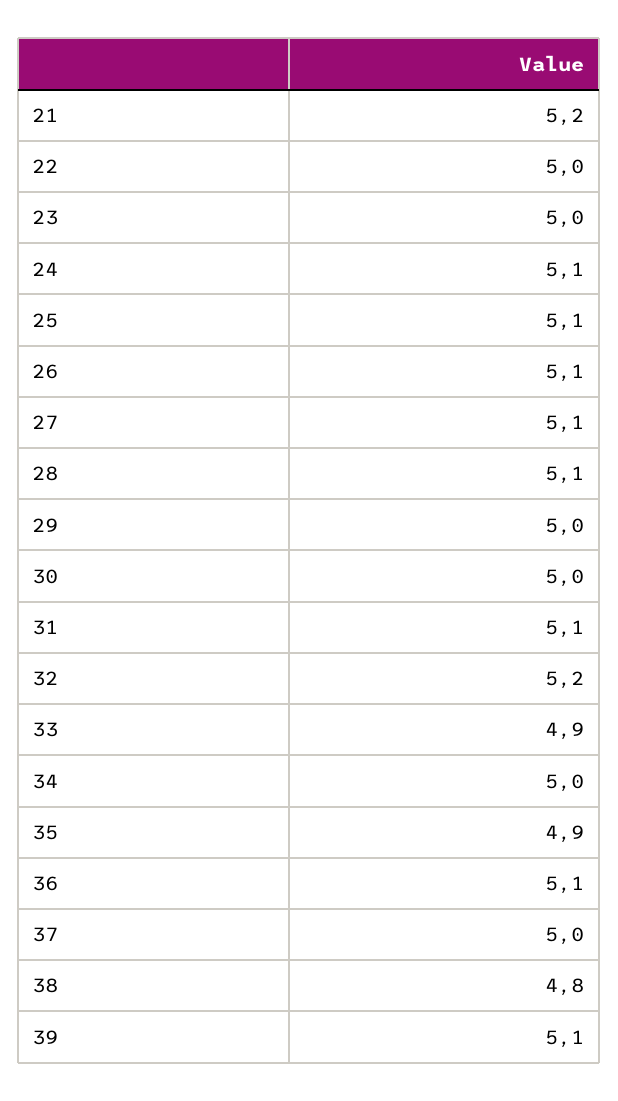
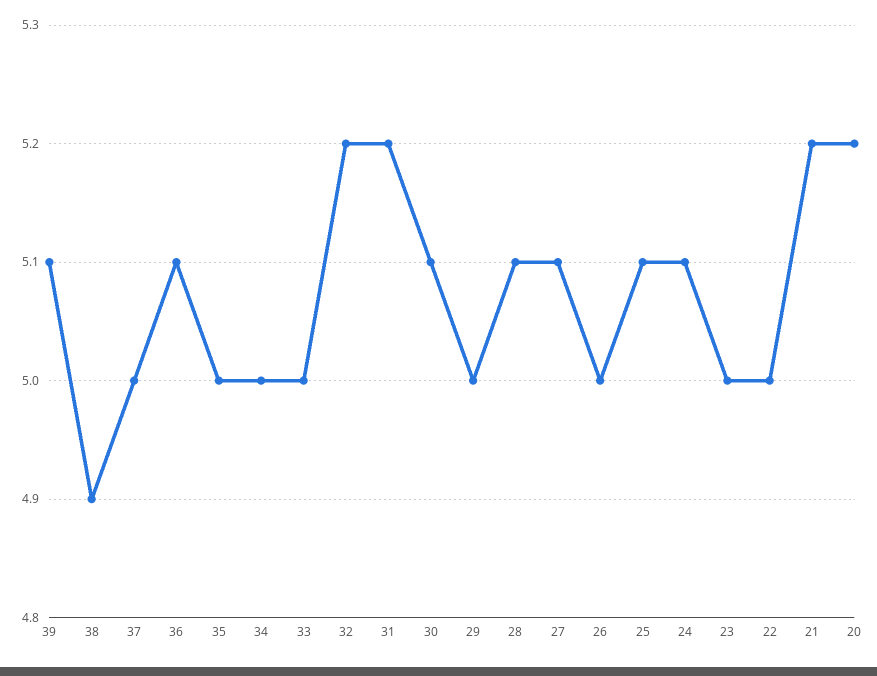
  {
    "21": 5.2,
    "22": 5,
    "23": 5,
    "24": 5.1,
    "25": 5.1,
-   "26": 5.1,
+   "26": 5,
    "27": 5.1,
    "28": 5.1,
    "29": 5,
-   "30": 5,
+   "30": 5.1,
-   "31": 5.1,
+   "31": 5.2,
    "32": 5.2,
-   "33": 4.9,
+   "33": 5,
    "34": 5,
-   "35": 4.9,
+   "35": 5,
    "36": 5.1,
    "37": 5,
-   "38": 4.8,
+   "38": 4.9,
-   "39": 5.1
+   "39": 5.1,
+   "20": 5.2
  }

